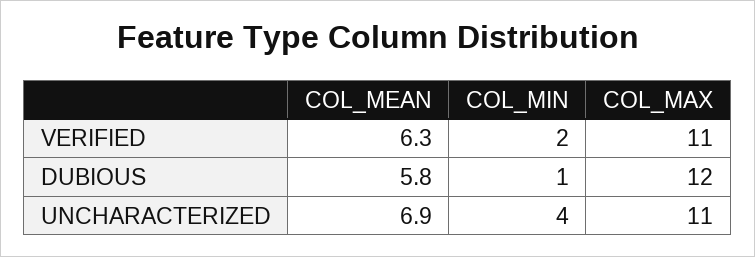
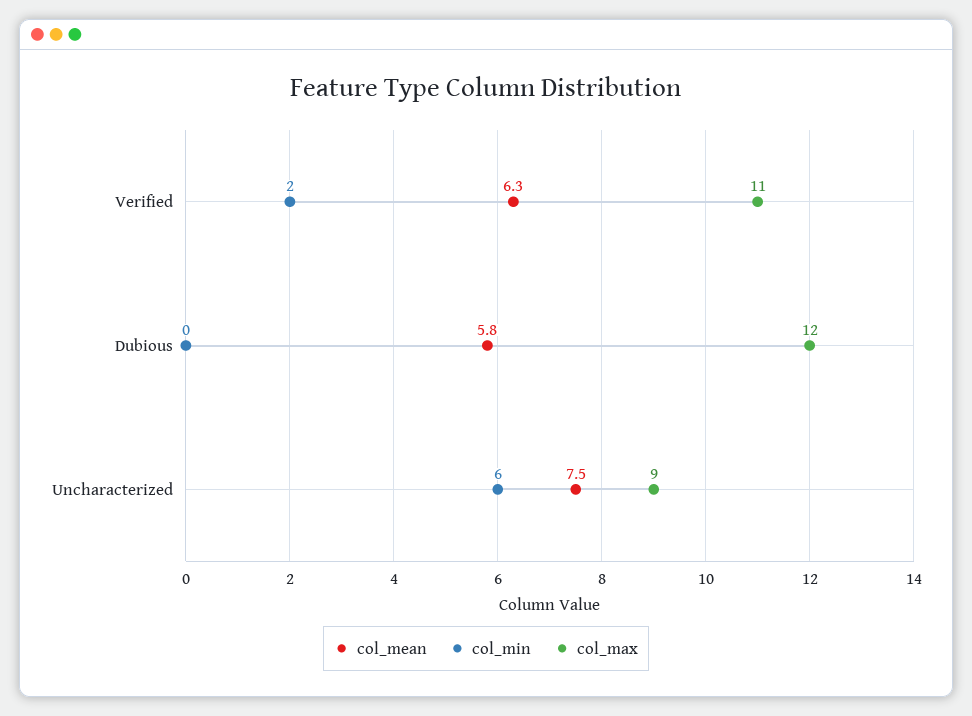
  {
    "COL_MEAN": {
      "VERIFIED": 6.3,
      "DUBIOUS": 5.8,
-     "UNCHARACTERIZED": 6.9
+     "UNCHARACTERIZED": 7.5
    },
    "COL_MIN": {
      "VERIFIED": 2,
-     "DUBIOUS": 1,
+     "DUBIOUS": 0,
-     "UNCHARACTERIZED": 4
+     "UNCHARACTERIZED": 6
    },
    "COL_MAX": {
      "VERIFIED": 11,
      "DUBIOUS": 12,
-     "UNCHARACTERIZED": 11
+     "UNCHARACTERIZED": 9
    }
  }

